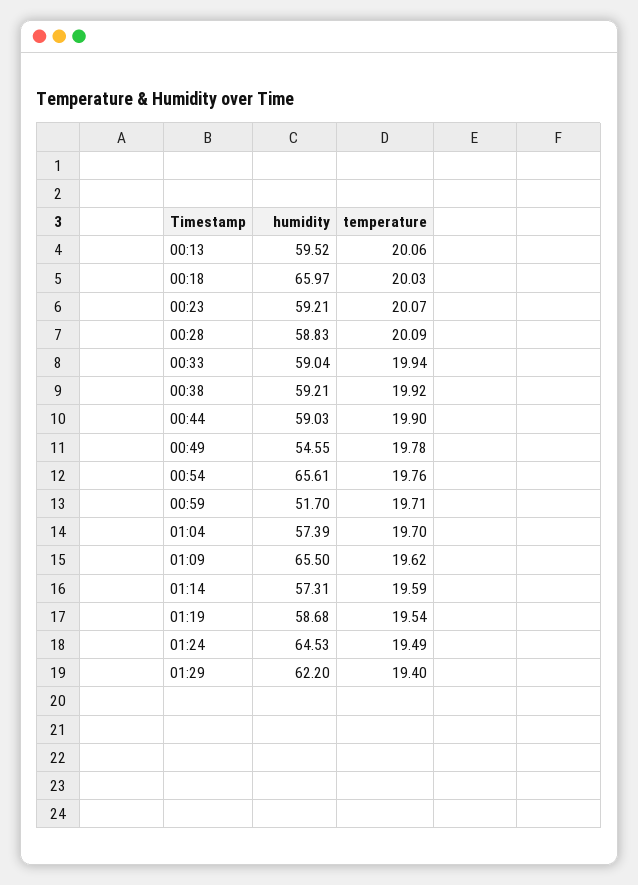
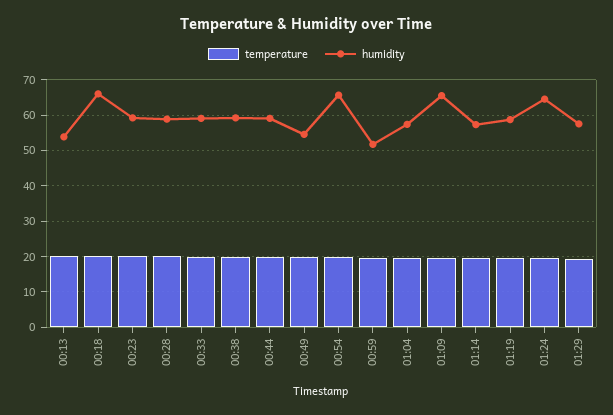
  {
    "humidity": {
-     "00:13": 59.52,
+     "00:13": 54,
      "00:18": 65.97,
      "00:23": 59.21,
      "00:28": 58.83,
      "00:33": 59.04,
      "00:38": 59.21,
      "00:44": 59.03,
      "00:49": 54.55,
      "00:54": 65.61,
      "00:59": 51.7,
      "01:04": 57.39,
      "01:09": 65.5,
      "01:14": 57.31,
      "01:19": 58.68,
      "01:24": 64.53,
-     "01:29": 62.2
+     "01:29": 58
    },
    "temperature": {
      "00:13": 20.06,
      "00:18": 20.03,
      "00:23": 20.07,
      "00:28": 20.09,
      "00:33": 19.94,
      "00:38": 19.92,
      "00:44": 19.9,
      "00:49": 19.78,
      "00:54": 19.76,
      "00:59": 19.71,
      "01:04": 19.7,
      "01:09": 19.62,
      "01:14": 19.59,
      "01:19": 19.54,
      "01:24": 19.49,
      "01:29": 19.4
    }
  }

